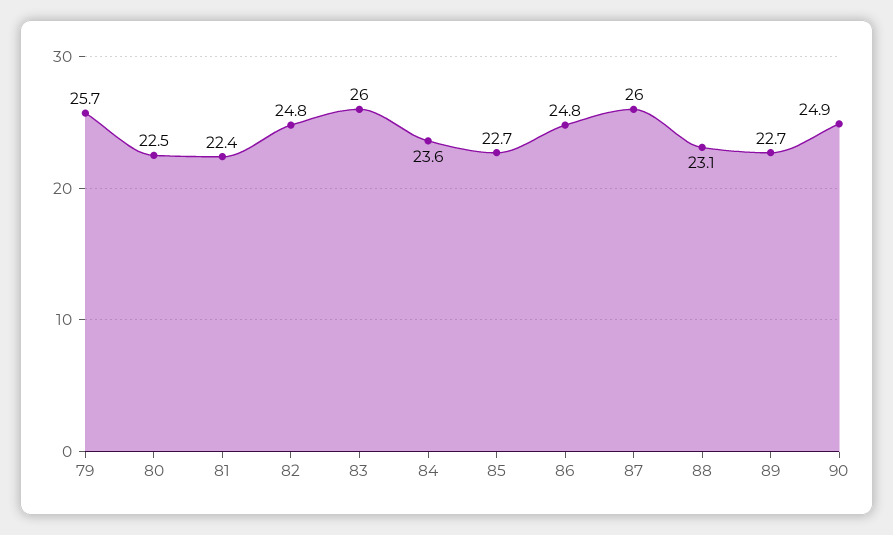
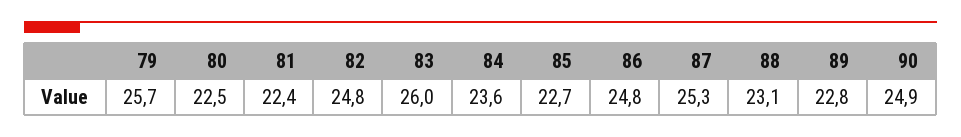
  {
    "79": 25.7,
    "80": 22.5,
    "81": 22.4,
    "82": 24.8,
    "83": 26,
    "84": 23.6,
    "85": 22.7,
    "86": 24.8,
-   "87": 26,
+   "87": 25.3,
    "88": 23.1,
-   "89": 22.7,
+   "89": 22.8,
    "90": 24.9
  }

